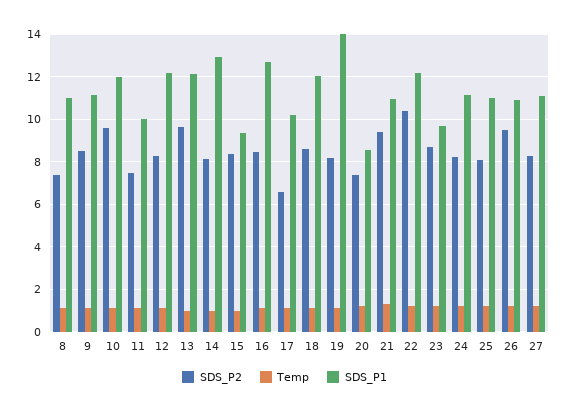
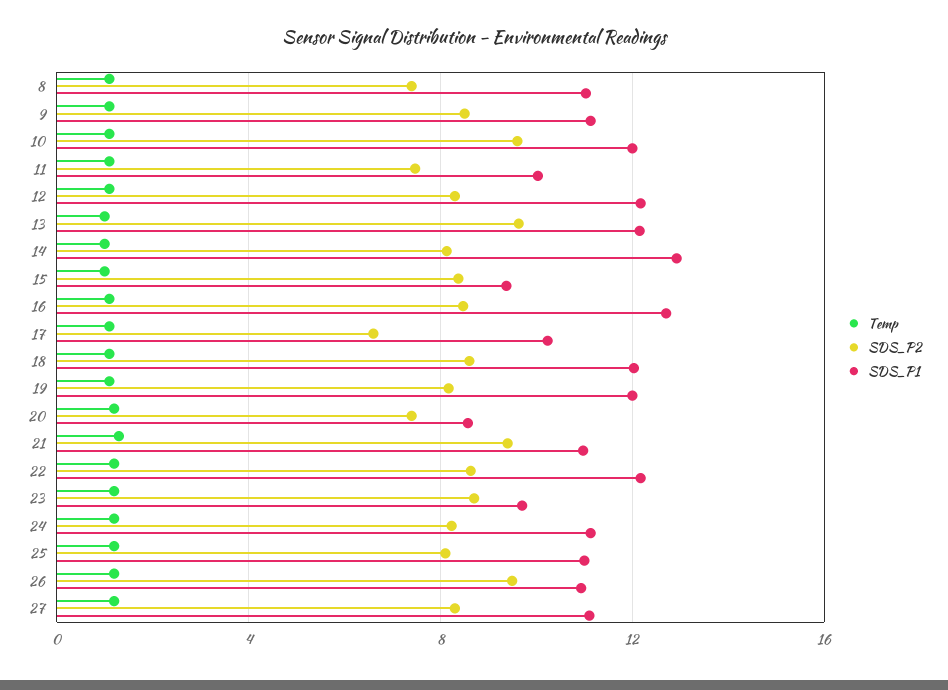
  {
    "SDS_P2": {
      "8": 7.5,
      "9": 8.5,
      "10": 9.5,
      "11": 7.5,
      "12": 8.5,
      "13": 9.5,
      "14": 8,
      "15": 8.5,
      "16": 8.5,
      "17": 6.5,
      "18": 8.5,
      "19": 8,
      "20": 7.5,
      "21": 9.5,
-     "22": 10.5,
+     "22": 8.5,
      "23": 8.5,
      "24": 8,
      "25": 8,
      "26": 9.5,
      "27": 8.5
    },
    "Temp": {
      "8": 1,
      "9": 1,
      "10": 1,
      "11": 1,
      "12": 1,
      "13": 1,
      "14": 1,
      "15": 1,
      "16": 1,
      "17": 1,
      "18": 1,
      "19": 1,
      "20": 1,
      "21": 1.5,
      "22": 1,
      "23": 1,
      "24": 1,
      "25": 1,
      "26": 1,
      "27": 1
    },
    "SDS_P1": {
      "8": 11,
      "9": 11,
      "10": 12,
      "11": 10,
      "12": 12,
      "13": 12,
      "14": 13,
      "15": 9.5,
      "16": 12.5,
      "17": 10,
      "18": 12,
-     "19": 14,
+     "19": 12,
      "20": 8.5,
      "21": 11,
      "22": 12,
      "23": 9.5,
      "24": 11,
      "25": 11,
      "26": 11,
      "27": 11
    }
  }

